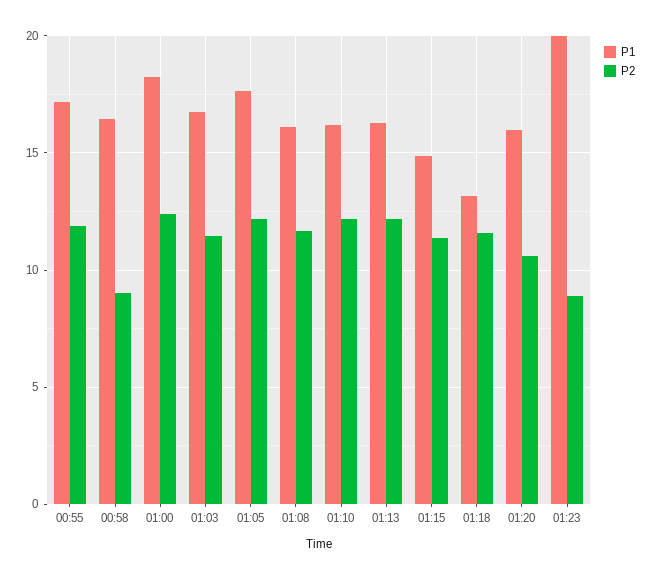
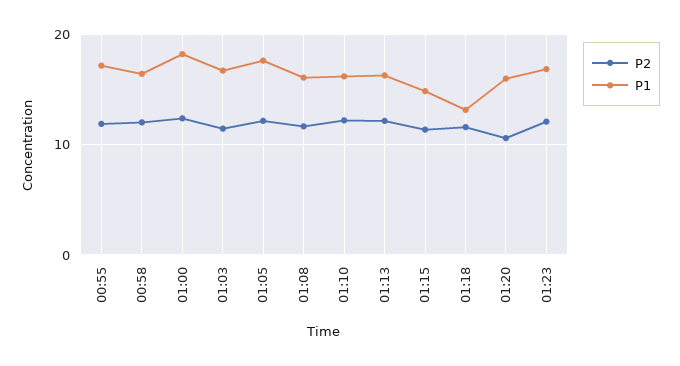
  {
    "P1": {
      "00:55": 17,
      "00:58": 16.5,
      "01:00": 18,
      "01:03": 16.5,
      "01:05": 17.5,
      "01:08": 16,
      "01:10": 16,
      "01:13": 16.5,
      "01:15": 15,
      "01:18": 13,
      "01:20": 16,
-     "01:23": 20
+     "01:23": 17
    },
    "P2": {
      "00:55": 12,
-     "00:58": 9,
+     "00:58": 12,
      "01:00": 12.5,
      "01:03": 11.5,
      "01:05": 12,
      "01:08": 11.5,
      "01:10": 12,
      "01:13": 12,
      "01:15": 11.5,
      "01:18": 11.5,
      "01:20": 10.5,
-     "01:23": 9
+     "01:23": 12
    }
  }

